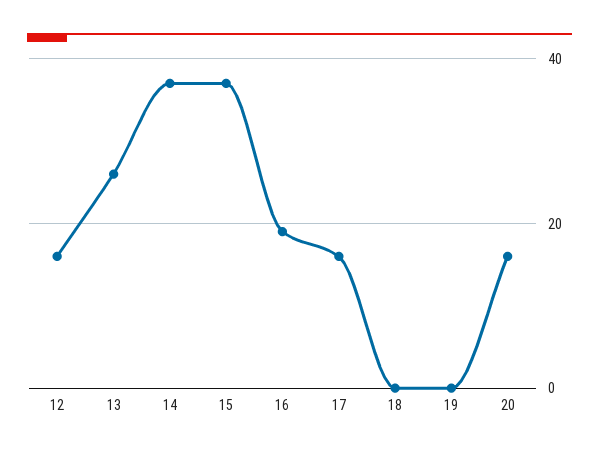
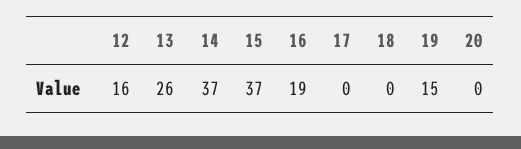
  {
    "12": 16,
    "13": 26,
    "14": 37,
    "15": 37,
    "16": 19,
-   "17": 15,
+   "17": 0,
    "18": 0,
-   "19": 0,
+   "19": 15,
-   "20": 15
+   "20": 0
  }

